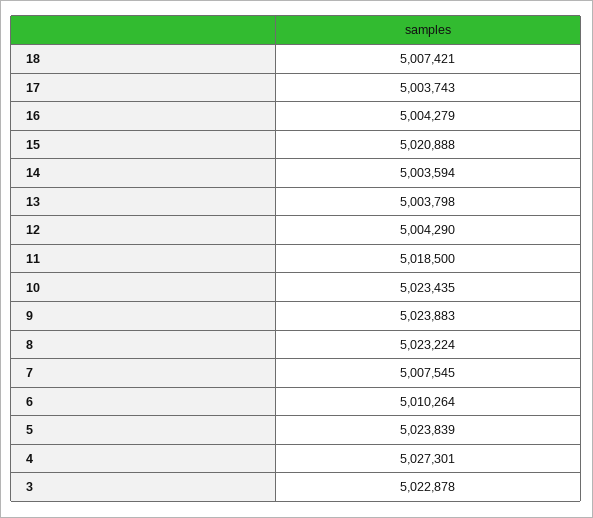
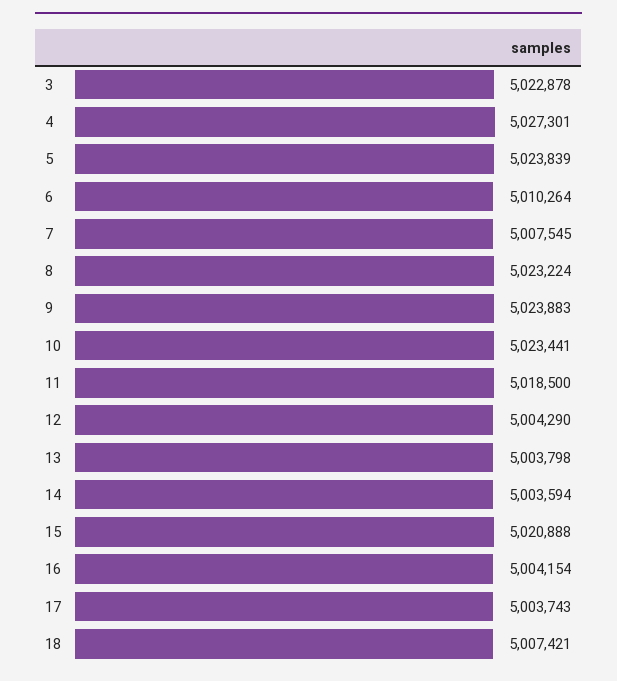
  {
    "18": 5007421,
    "17": 5003743,
-   "16": 5004279,
+   "16": 5004154,
    "15": 5020888,
    "14": 5003594,
    "13": 5003798,
    "12": 5004290,
    "11": 5018500,
-   "10": 5023435,
+   "10": 5023441,
    "9": 5023883,
    "8": 5023224,
    "7": 5007545,
    "6": 5010264,
    "5": 5023839,
    "4": 5027301,
    "3": 5022878
  }

